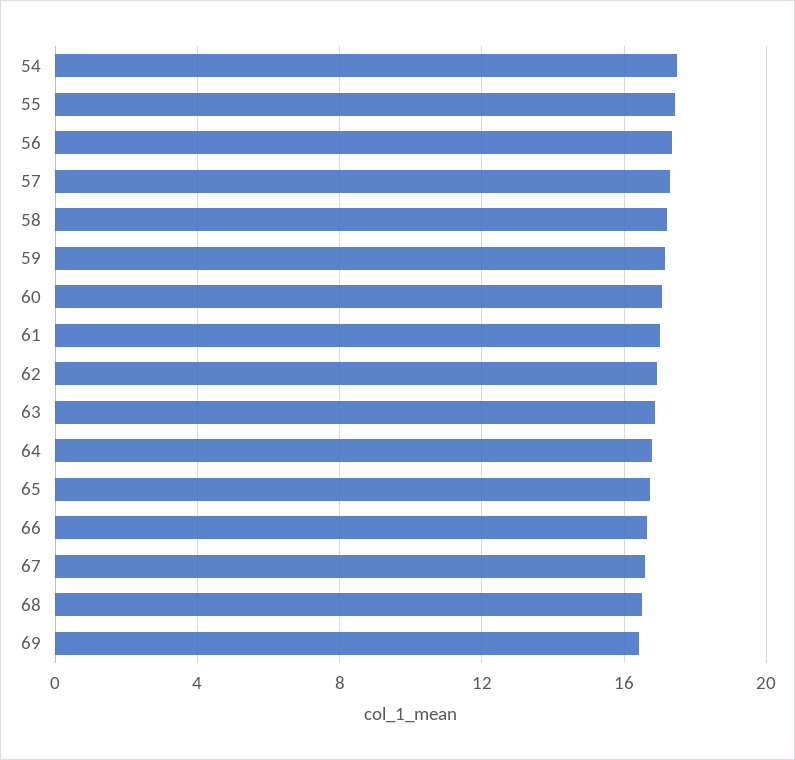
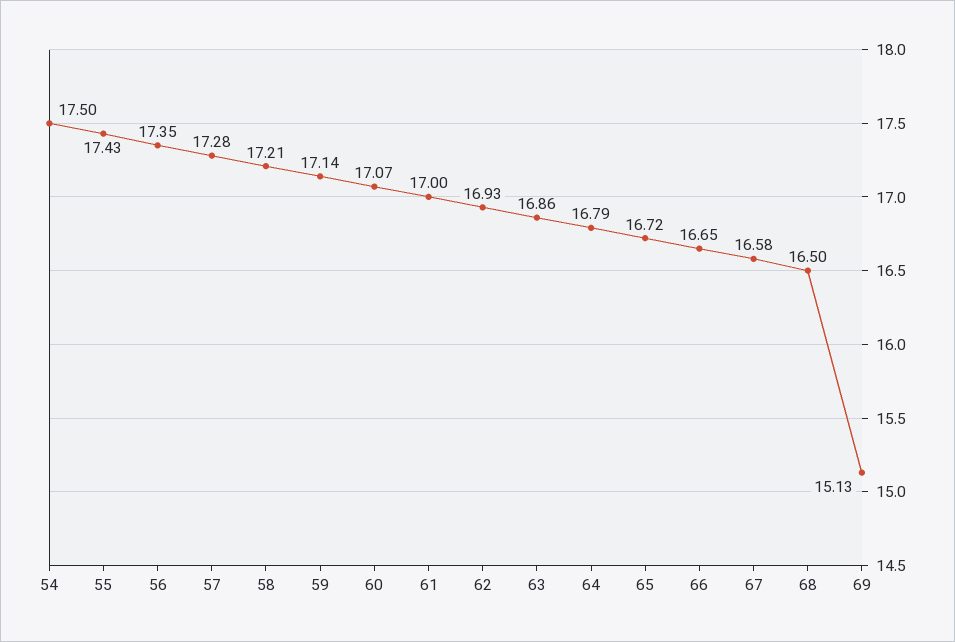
  {
    "54": 17.5,
    "55": 17.43,
    "56": 17.35,
    "57": 17.28,
    "58": 17.21,
    "59": 17.14,
    "60": 17.07,
    "61": 17,
    "62": 16.93,
    "63": 16.86,
    "64": 16.79,
    "65": 16.72,
    "66": 16.65,
    "67": 16.58,
    "68": 16.5,
-   "69": 16.5
+   "69": 15.13
  }

